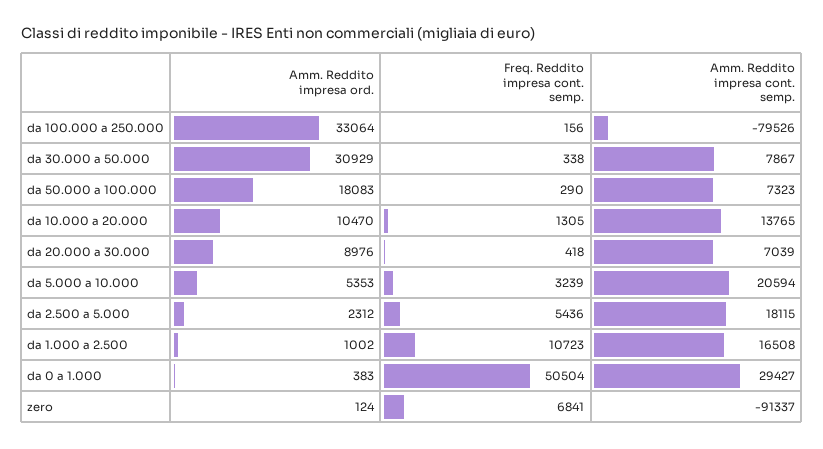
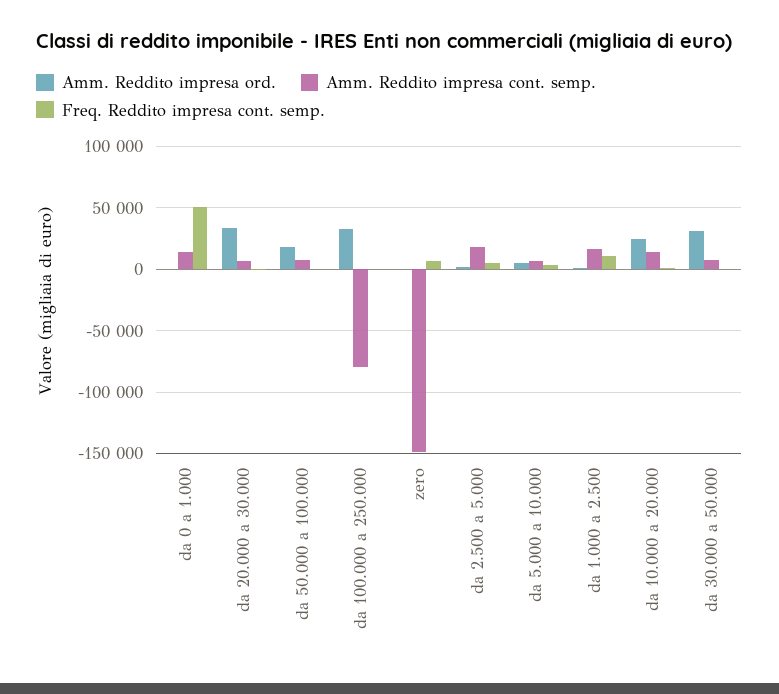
  {
    "Amm. Reddito impresa ord.": {
      "da 100.000 a 250.000": 33064,
      "da 30.000 a 50.000": 30929,
      "da 50.000 a 100.000": 18083,
-     "da 10.000 a 20.000": 10470,
+     "da 10.000 a 20.000": 25000,
-     "da 20.000 a 30.000": 8976,
+     "da 20.000 a 30.000": 35000,
      "da 5.000 a 10.000": 5353,
      "da 2.500 a 5.000": 2312,
      "da 1.000 a 2.500": 1002,
      "da 0 a 1.000": 383,
      "zero": 124
    },
    "Freq. Reddito impresa cont. semp.": {
      "da 100.000 a 250.000": 156,
      "da 30.000 a 50.000": 338,
      "da 50.000 a 100.000": 290,
      "da 10.000 a 20.000": 1305,
      "da 20.000 a 30.000": 418,
      "da 5.000 a 10.000": 3239,
      "da 2.500 a 5.000": 5436,
      "da 1.000 a 2.500": 10723,
      "da 0 a 1.000": 50504,
      "zero": 6841
    },
    "Amm. Reddito impresa cont. semp.": {
      "da 100.000 a 250.000": -79526,
      "da 30.000 a 50.000": 7867,
      "da 50.000 a 100.000": 7323,
      "da 10.000 a 20.000": 13765,
      "da 20.000 a 30.000": 7039,
-     "da 5.000 a 10.000": 20594,
+     "da 5.000 a 10.000": 5000,
      "da 2.500 a 5.000": 18115,
      "da 1.000 a 2.500": 16508,
-     "da 0 a 1.000": 29427,
+     "da 0 a 1.000": 15000,
-     "zero": -91337
+     "zero": -150000
    }
  }

